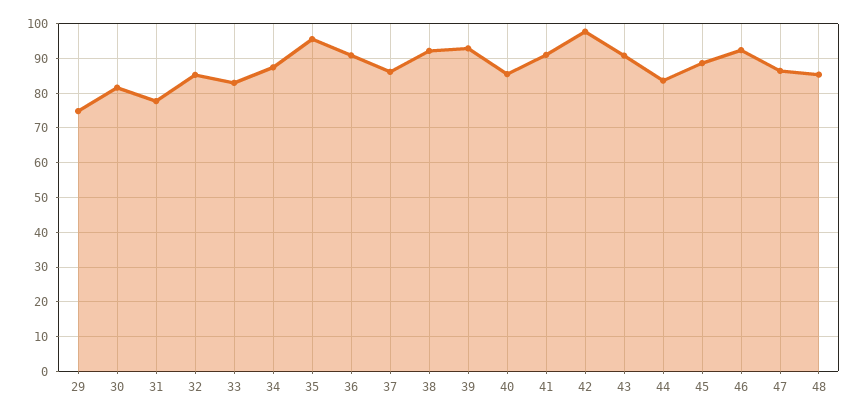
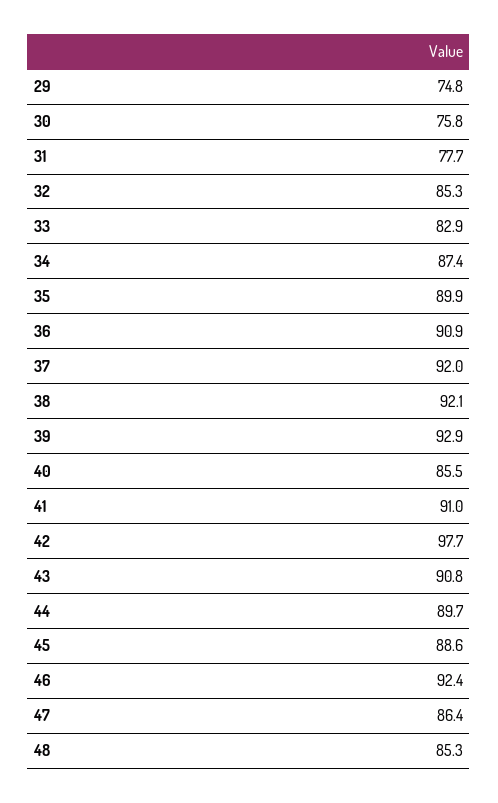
  {
    "29": 74.8,
-   "30": 82,
+   "30": 75.8,
    "31": 77.7,
    "32": 85.3,
    "33": 82.9,
    "34": 87.4,
-   "35": 96,
+   "35": 89.9,
    "36": 90.9,
-   "37": 86,
+   "37": 92,
    "38": 92.1,
    "39": 92.9,
    "40": 85.5,
    "41": 91,
    "42": 97.7,
    "43": 90.8,
-   "44": 84,
+   "44": 89.7,
    "45": 88.6,
    "46": 92.4,
    "47": 86.4,
    "48": 85.3
  }

